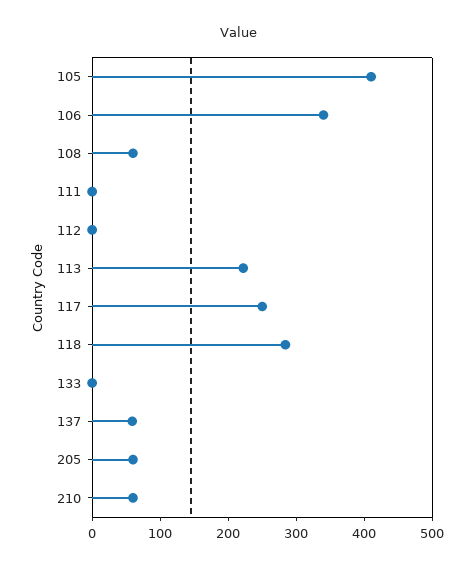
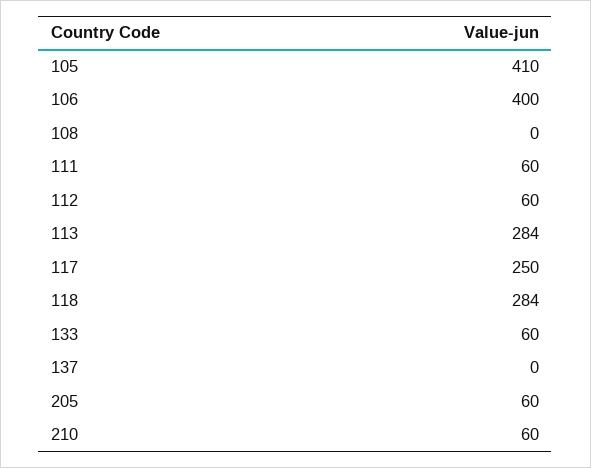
  {
    "105": 410,
-   "106": 340,
+   "106": 400,
-   "108": 60,
+   "108": 0,
-   "111": 0,
+   "111": 60,
-   "112": 0,
+   "112": 60,
-   "113": 220,
+   "113": 284,
    "117": 250,
    "118": 284,
-   "133": 0,
+   "133": 60,
-   "137": 60,
+   "137": 0,
    "205": 60,
    "210": 60
  }

